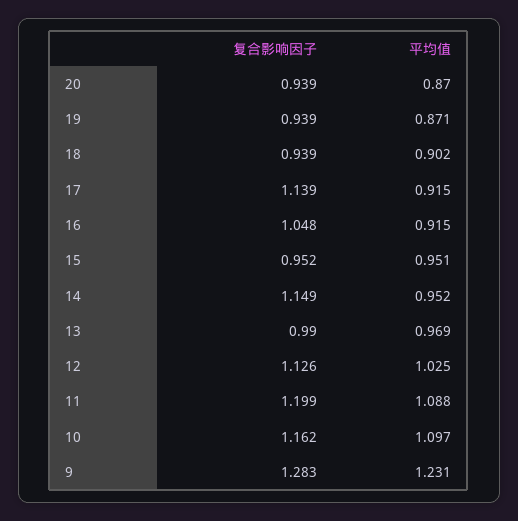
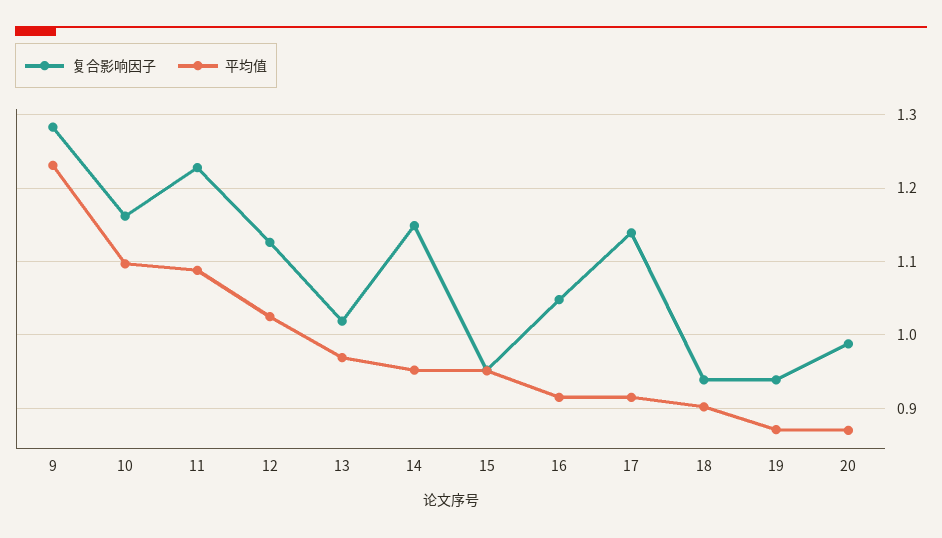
  {
    "复合影响因子": {
-     "20": 0.939,
+     "20": 0.99,
      "19": 0.939,
      "18": 0.939,
      "17": 1.139,
      "16": 1.048,
      "15": 0.952,
      "14": 1.149,
-     "13": 0.99,
+     "13": 1.02,
      "12": 1.126,
-     "11": 1.199,
+     "11": 1.23,
      "10": 1.162,
      "9": 1.283
    },
    "平均值": {
      "20": 0.87,
      "19": 0.871,
      "18": 0.902,
      "17": 0.915,
      "16": 0.915,
      "15": 0.951,
      "14": 0.952,
      "13": 0.969,
      "12": 1.025,
      "11": 1.088,
      "10": 1.097,
      "9": 1.231
    }
  }

